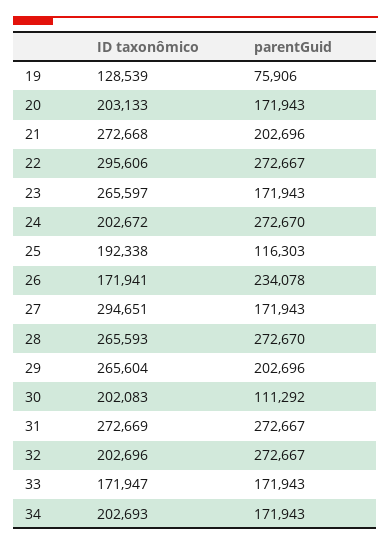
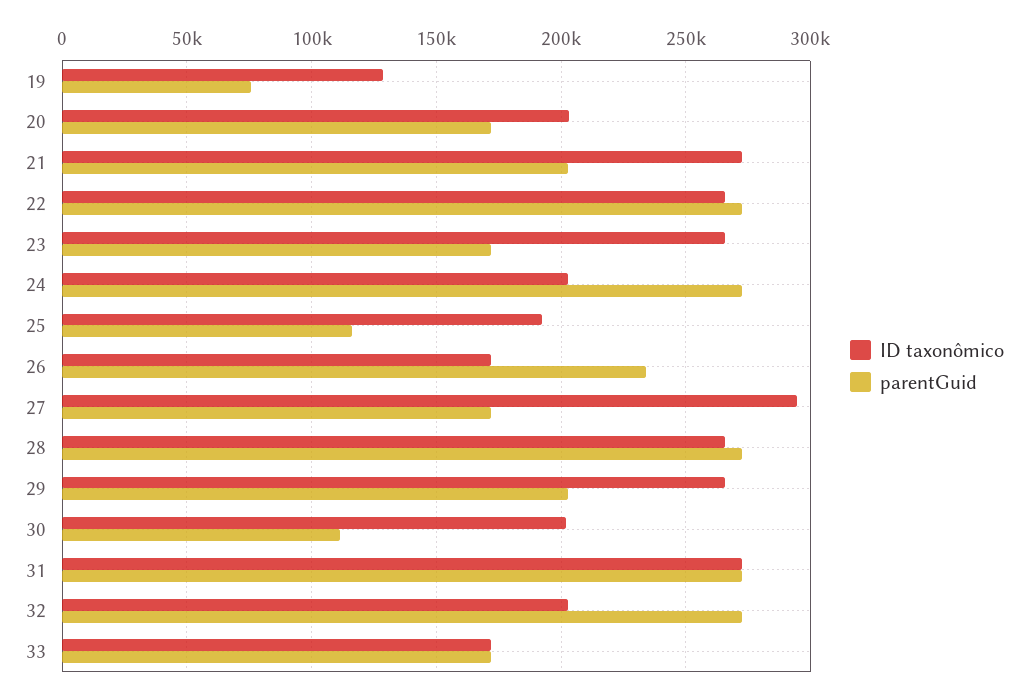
  {
    "ID taxonômico": {
      "19": 128539,
      "20": 203133,
      "21": 272668,
-     "22": 295606,
+     "22": 265000,
      "23": 265597,
      "24": 202672,
      "25": 192338,
      "26": 171941,
      "27": 294651,
      "28": 265593,
      "29": 265604,
      "30": 202083,
      "31": 272669,
      "32": 202696,
-     "33": 171947,
+     "33": 171947
-     "34": 202693
    },
    "parentGuid": {
      "19": 75906,
      "20": 171943,
      "21": 202696,
      "22": 272667,
      "23": 171943,
      "24": 272670,
      "25": 116303,
      "26": 234078,
      "27": 171943,
      "28": 272670,
      "29": 202696,
      "30": 111292,
      "31": 272667,
      "32": 272667,
-     "33": 171943,
+     "33": 171943
-     "34": 171943
    }
  }

